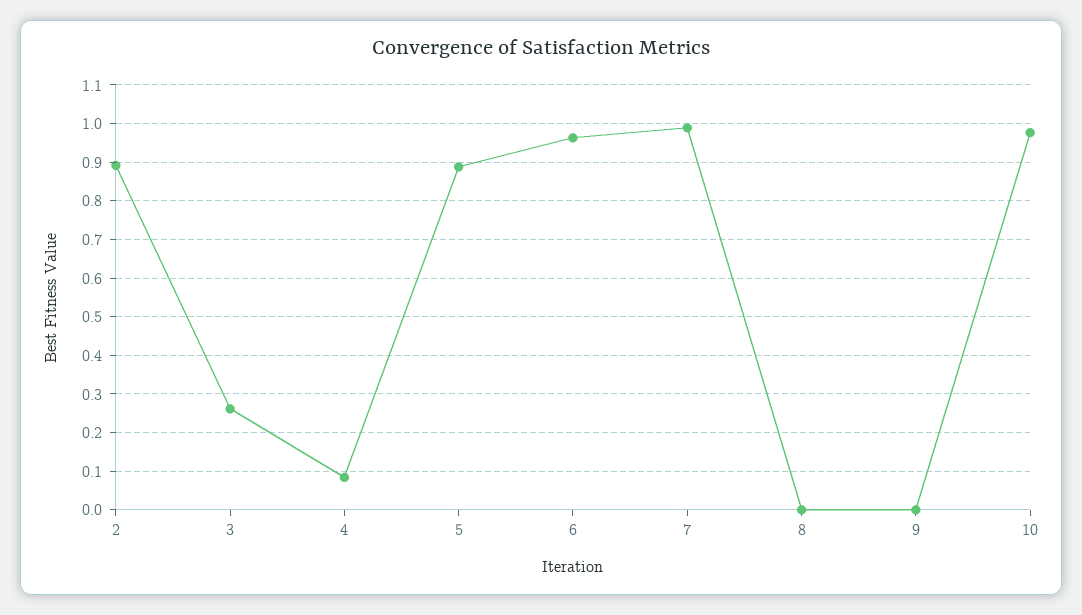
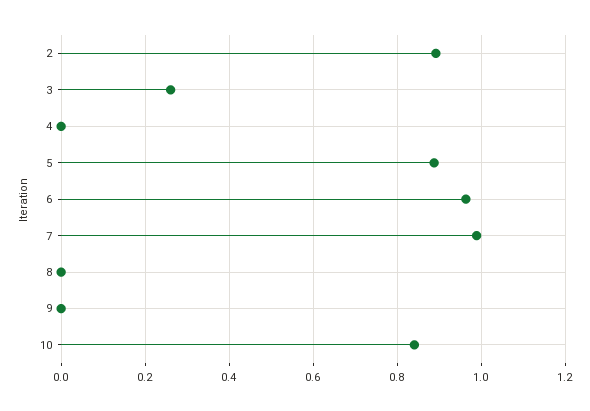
  {
    "2": 0.9,
    "3": 0.26,
-   "4": 0.08,
+   "4": 0,
    "5": 0.88,
    "6": 0.96,
    "7": 0.98,
    "8": 0,
    "9": 0,
-   "10": 0.98
+   "10": 0.84
  }

